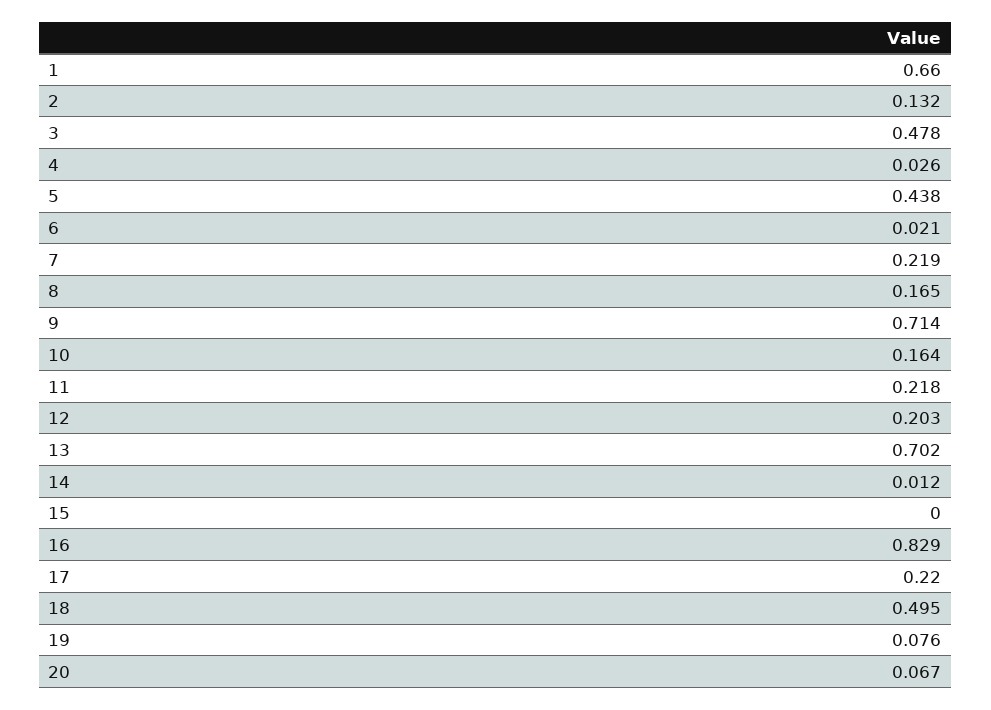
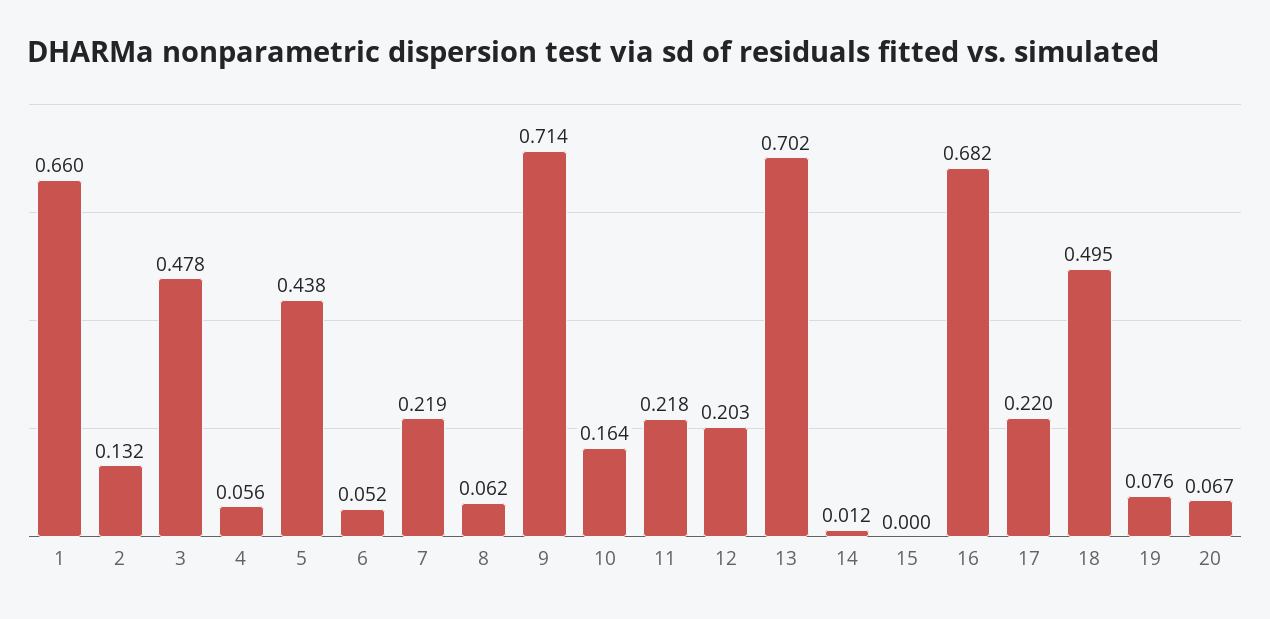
  {
    "1": 0.66,
    "2": 0.132,
    "3": 0.478,
-   "4": 0.026,
+   "4": 0.056,
    "5": 0.438,
-   "6": 0.021,
+   "6": 0.052,
    "7": 0.219,
-   "8": 0.165,
+   "8": 0.062,
    "9": 0.714,
    "10": 0.164,
    "11": 0.218,
    "12": 0.203,
    "13": 0.702,
    "14": 0.012,
    "15": 0,
-   "16": 0.829,
+   "16": 0.682,
    "17": 0.22,
    "18": 0.495,
    "19": 0.076,
    "20": 0.067
  }

